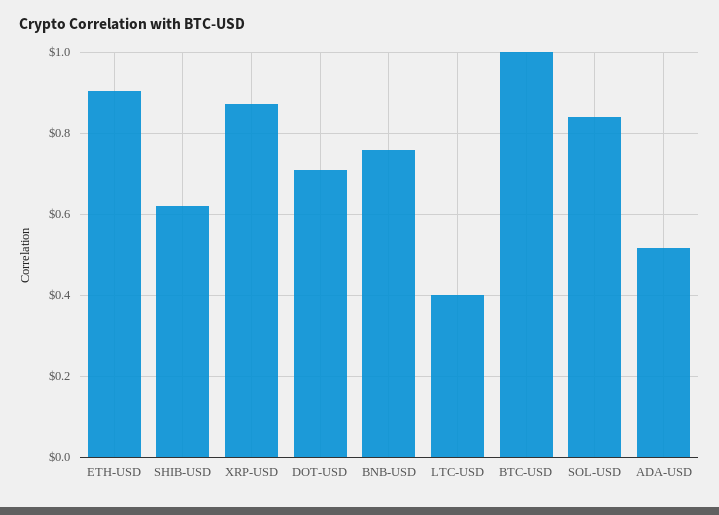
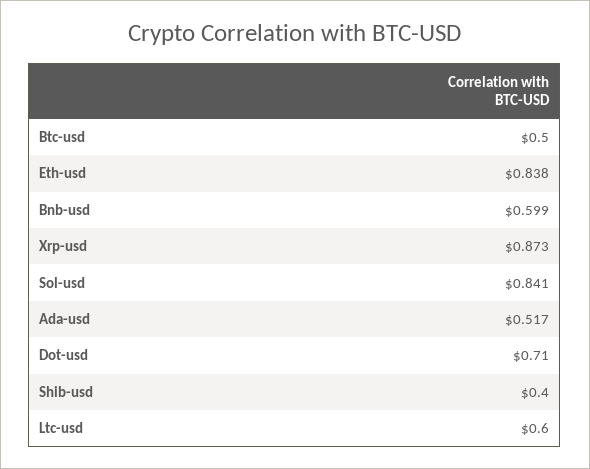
  {
-   "ETH-USD": 0.9,
+   "ETH-USD": 0.838,
-   "SHIB-USD": 0.62,
+   "SHIB-USD": 0.4,
    "XRP-USD": 0.873,
    "DOT-USD": 0.71,
-   "BNB-USD": 0.76,
+   "BNB-USD": 0.599,
-   "LTC-USD": 0.4,
+   "LTC-USD": 0.6,
-   "BTC-USD": 1,
+   "BTC-USD": 0.5,
    "SOL-USD": 0.841,
    "ADA-USD": 0.517
  }

